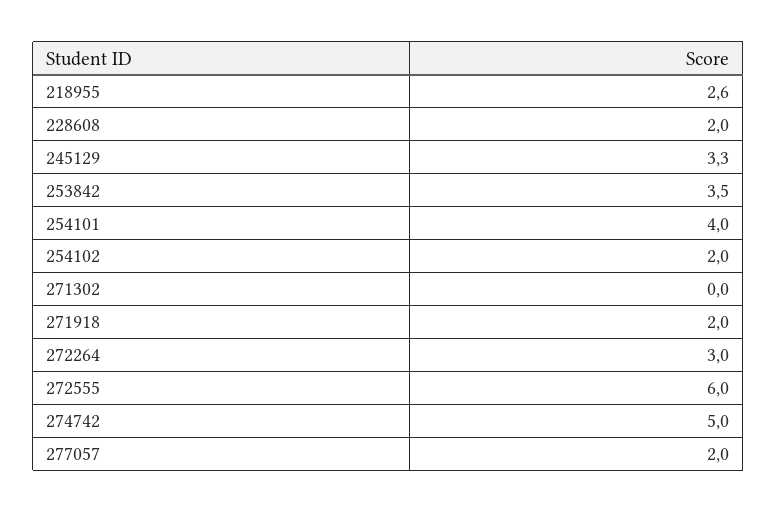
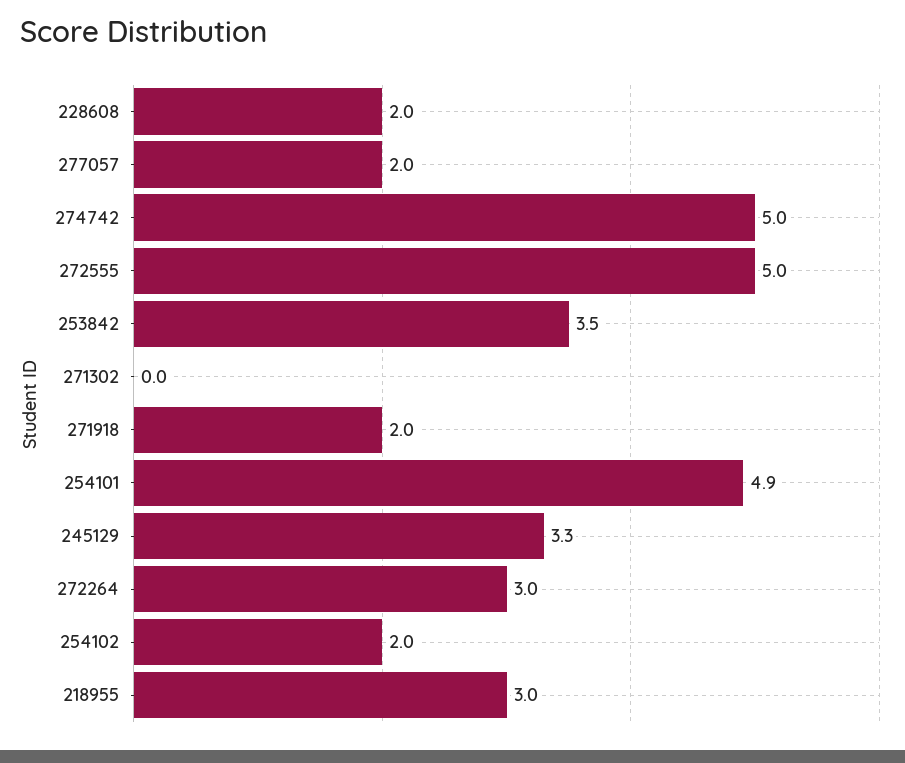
  {
-   "218955": 2.6,
+   "218955": 3,
    "228608": 2,
    "245129": 3.3,
    "253842": 3.5,
-   "254101": 4,
+   "254101": 4.9,
    "254102": 2,
    "271302": 0,
    "271918": 2,
    "272264": 3,
-   "272555": 6,
+   "272555": 5,
    "274742": 5,
    "277057": 2
  }

